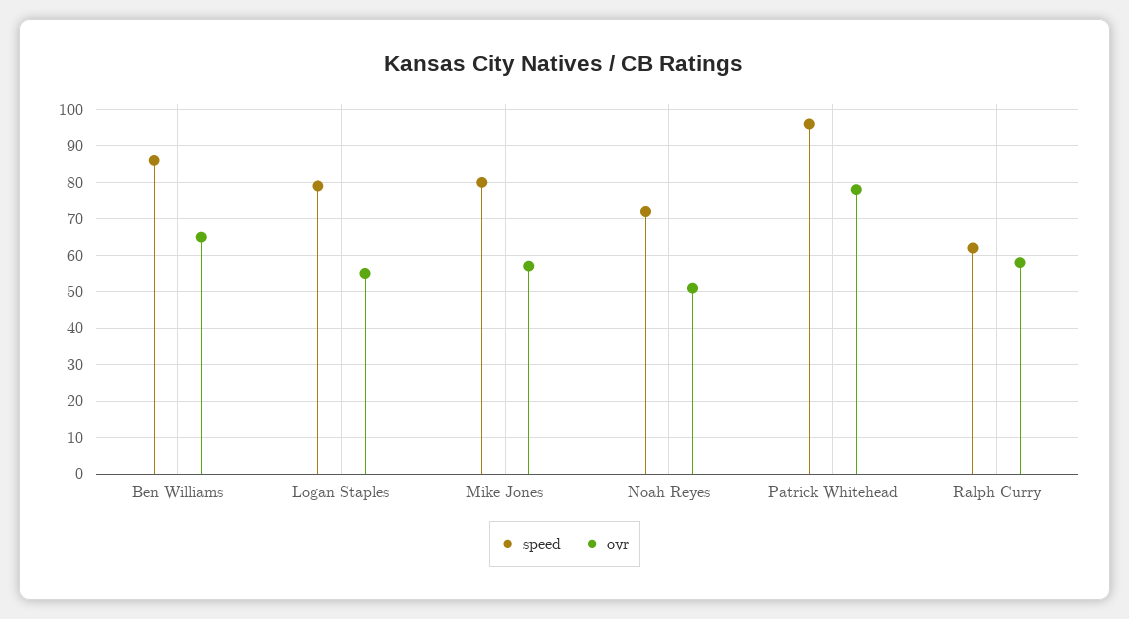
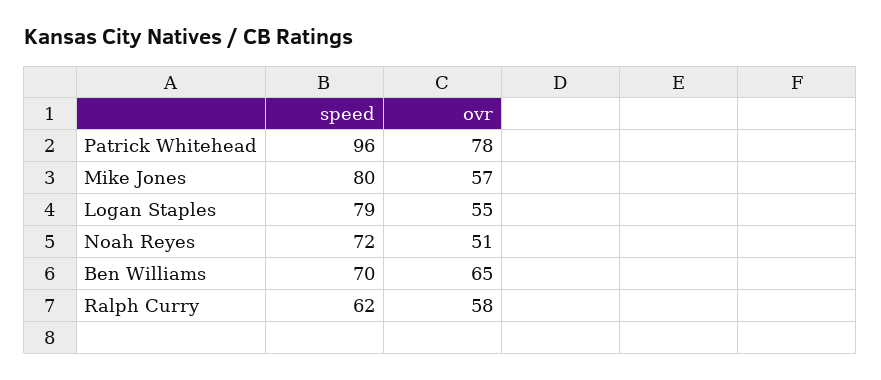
  {
    "speed": {
-     "Ben Williams": 85,
+     "Ben Williams": 70,
      "Logan Staples": 79,
      "Mike Jones": 80,
      "Noah Reyes": 72,
      "Patrick Whitehead": 96,
      "Ralph Curry": 62
    },
    "ovr": {
      "Ben Williams": 65,
      "Logan Staples": 55,
      "Mike Jones": 57,
      "Noah Reyes": 51,
      "Patrick Whitehead": 78,
      "Ralph Curry": 58
    }
  }

